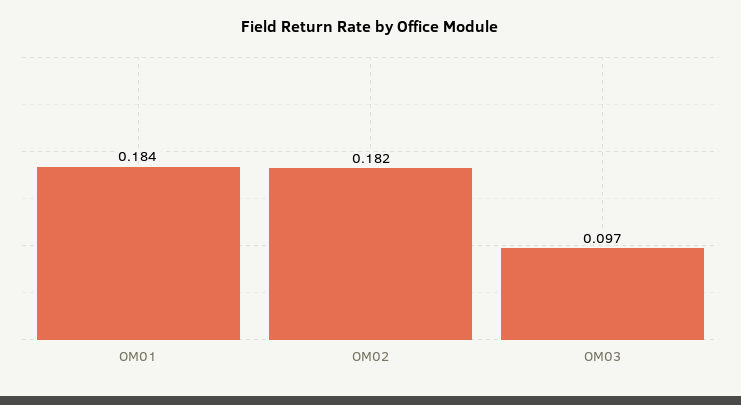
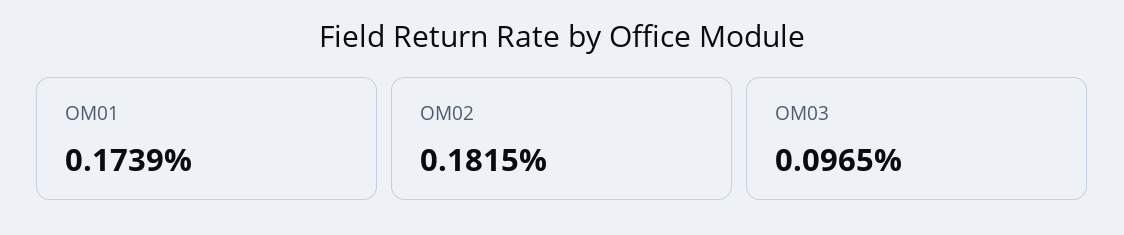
  {
-   "OM01": 0.184,
+   "OM01": 0.1739,
    "OM02": 0.1815,
    "OM03": 0.0965
  }

